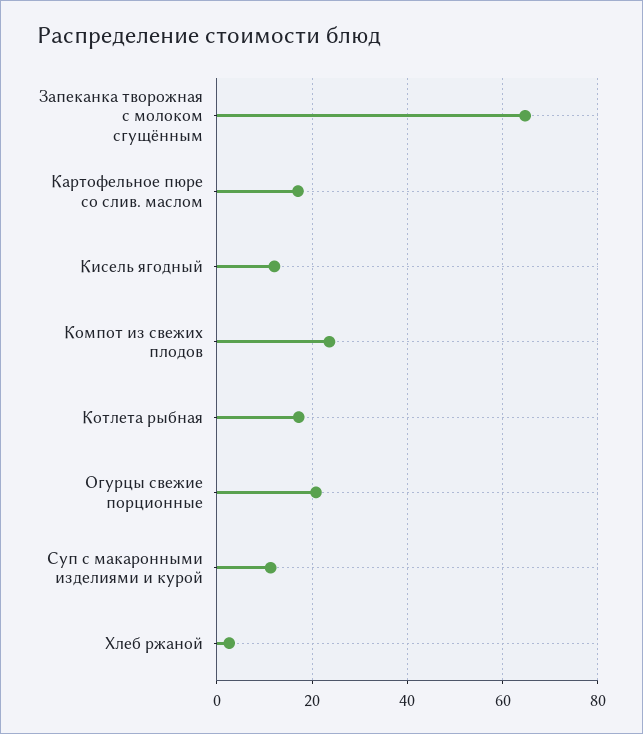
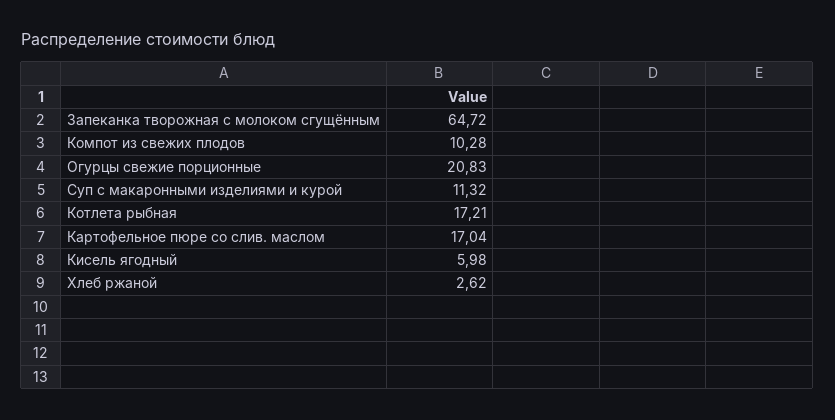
  {
    "Запеканка творожная с молоком сгущённым": 64.72,
    "Картофельное пюре со слив. маслом": 17.04,
-   "Кисель ягодный": 12,
+   "Кисель ягодный": 5.98,
-   "Компот из свежих плодов": 24,
+   "Компот из свежих плодов": 10.28,
    "Котлета рыбная": 17.21,
    "Огурцы свежие порционные": 20.83,
    "Суп с макаронными изделиями и курой": 11.32,
    "Хлеб ржаной": 2.62
  }

